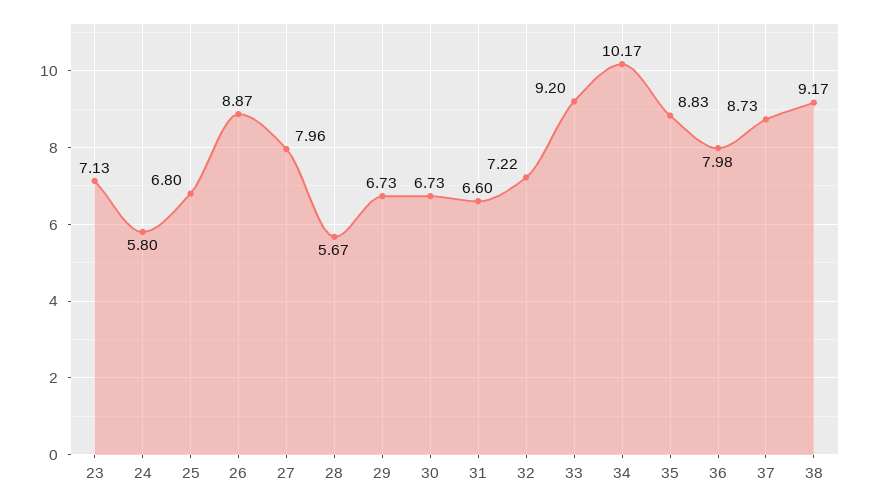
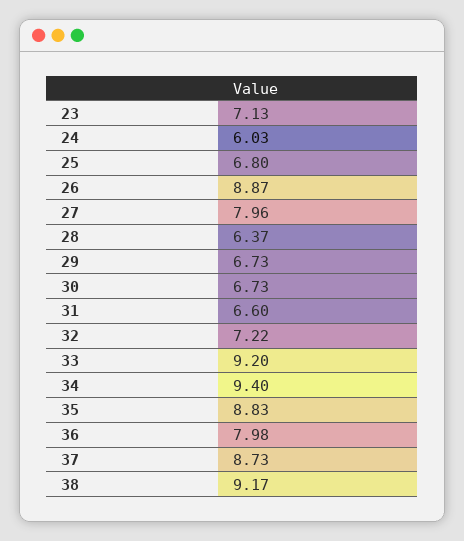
  {
    "23": 7.13,
-   "24": 5.8,
+   "24": 6.03,
    "25": 6.8,
    "26": 8.87,
    "27": 7.96,
-   "28": 5.67,
+   "28": 6.37,
    "29": 6.73,
    "30": 6.73,
    "31": 6.6,
    "32": 7.22,
    "33": 9.2,
-   "34": 10.17,
+   "34": 9.4,
    "35": 8.83,
    "36": 7.98,
    "37": 8.73,
    "38": 9.17
  }

